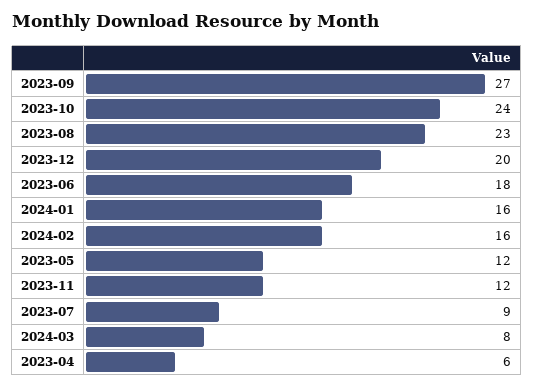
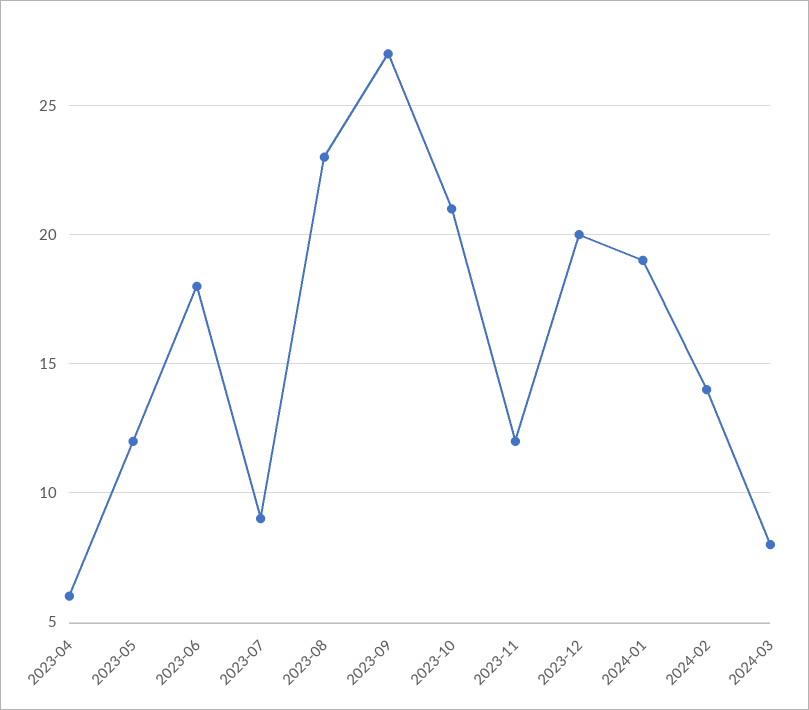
  {
    "2023-09": 27,
-   "2023-10": 24,
+   "2023-10": 21,
    "2023-08": 23,
    "2023-12": 20,
    "2023-06": 18,
-   "2024-01": 16,
+   "2024-01": 19,
-   "2024-02": 16,
+   "2024-02": 14,
    "2023-05": 12,
    "2023-11": 12,
    "2023-07": 9,
    "2024-03": 8,
    "2023-04": 6
  }

